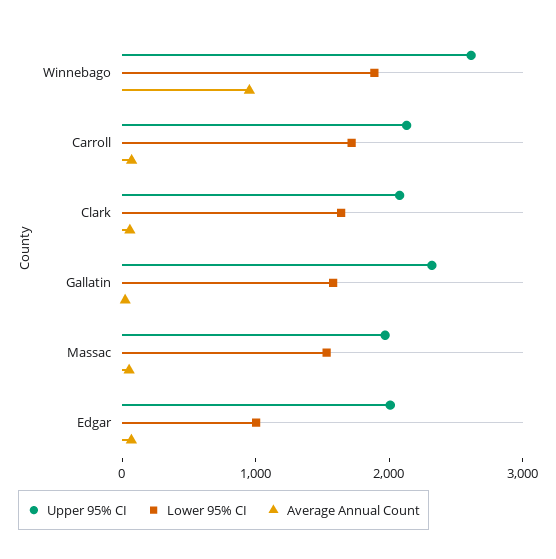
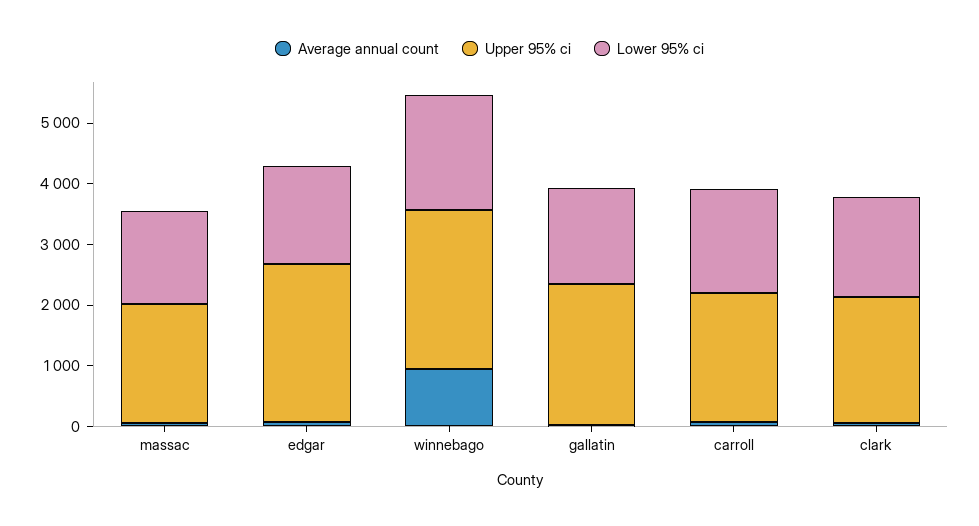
  {
    "Upper 95% CI": {
      "Winnebago": 2600,
      "Carroll": 2200,
      "Clark": 2000,
      "Gallatin": 2400,
      "Massac": 2000,
-     "Edgar": 2000
+     "Edgar": 2600
    },
    "Lower 95% CI": {
      "Winnebago": 1800,
      "Carroll": 1800,
      "Clark": 1600,
      "Gallatin": 1600,
      "Massac": 1600,
-     "Edgar": 1000
+     "Edgar": 1600
    },
    "Average Annual Count": {
      "Winnebago": 1000,
      "Carroll": 0,
      "Clark": 0,
      "Gallatin": 0,
      "Massac": 0,
      "Edgar": 0
    }
  }

